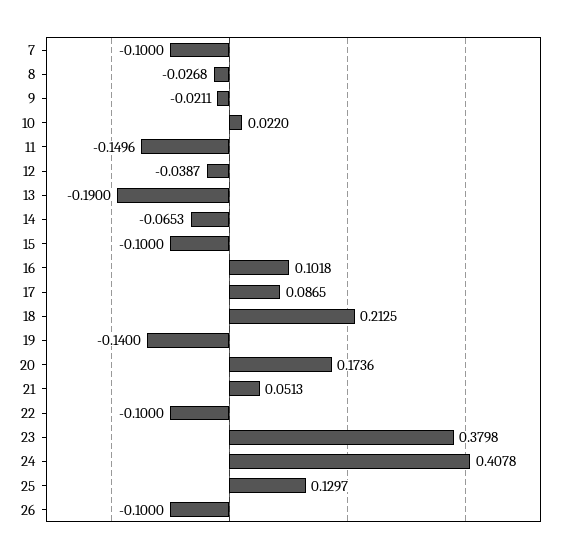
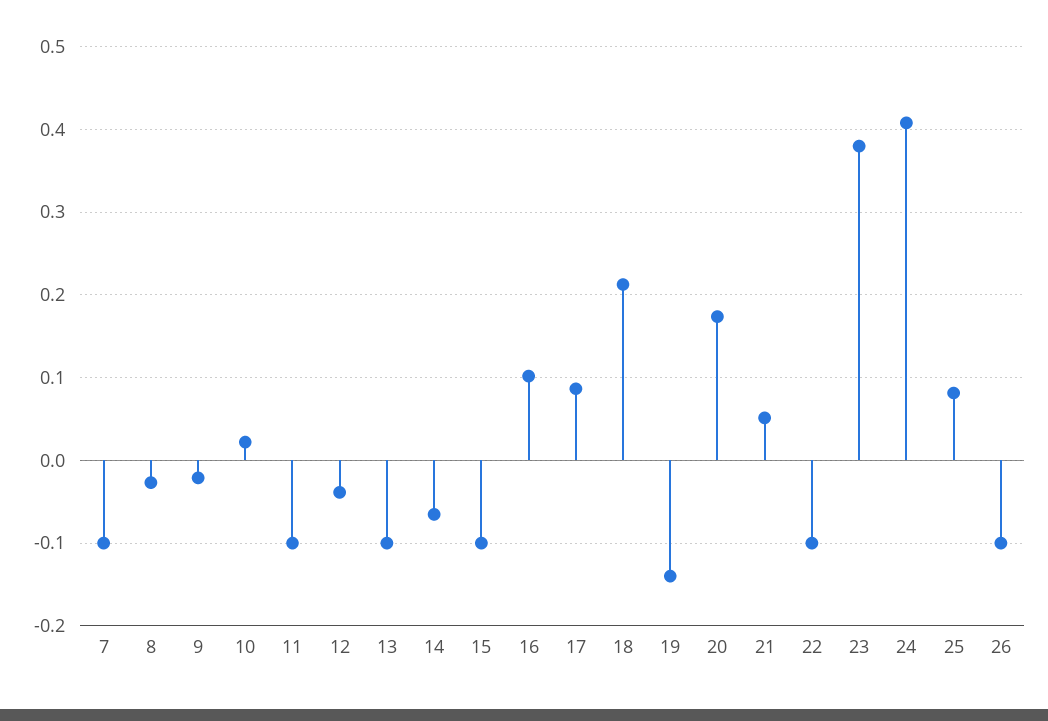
  {
    "7": -0.1,
    "8": -0.0268,
    "9": -0.0211,
    "10": 0.022,
-   "11": -0.1496,
+   "11": -0.1,
    "12": -0.0387,
-   "13": -0.19,
+   "13": -0.1,
    "14": -0.0653,
    "15": -0.1,
    "16": 0.1018,
    "17": 0.0865,
    "18": 0.2125,
    "19": -0.14,
    "20": 0.1736,
    "21": 0.0513,
    "22": -0.1,
    "23": 0.3798,
    "24": 0.4078,
-   "25": 0.1297,
+   "25": 0.08,
    "26": -0.1
  }

